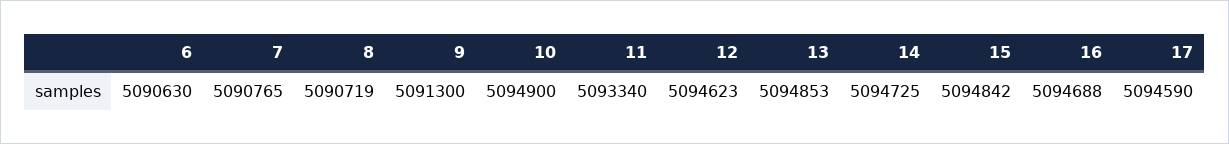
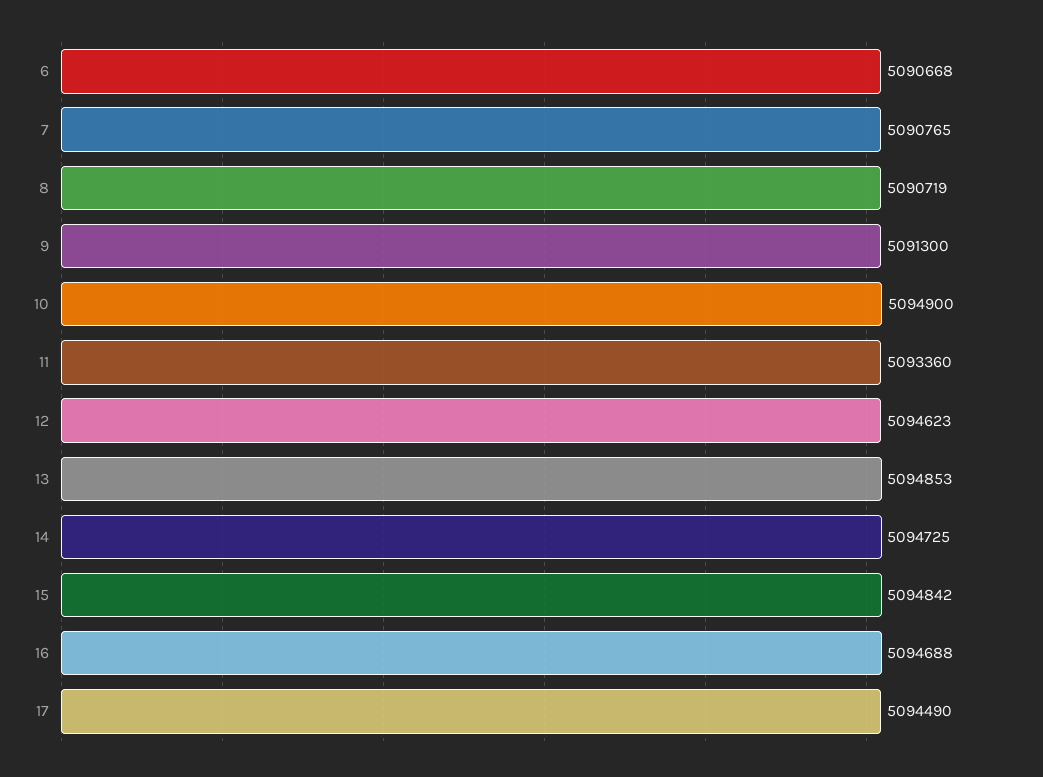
  {
-   "6": 5090630,
+   "6": 5090668,
    "7": 5090765,
    "8": 5090719,
    "9": 5091300,
    "10": 5094900,
-   "11": 5093340,
+   "11": 5093360,
    "12": 5094623,
    "13": 5094853,
    "14": 5094725,
    "15": 5094842,
    "16": 5094688,
-   "17": 5094590
+   "17": 5094490
  }

